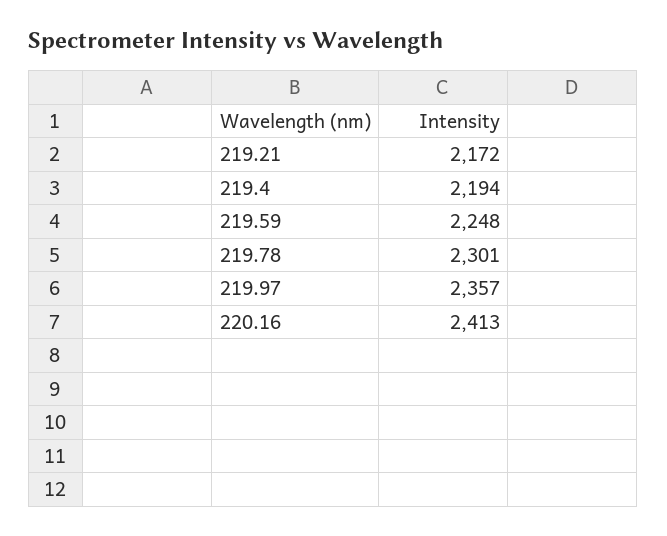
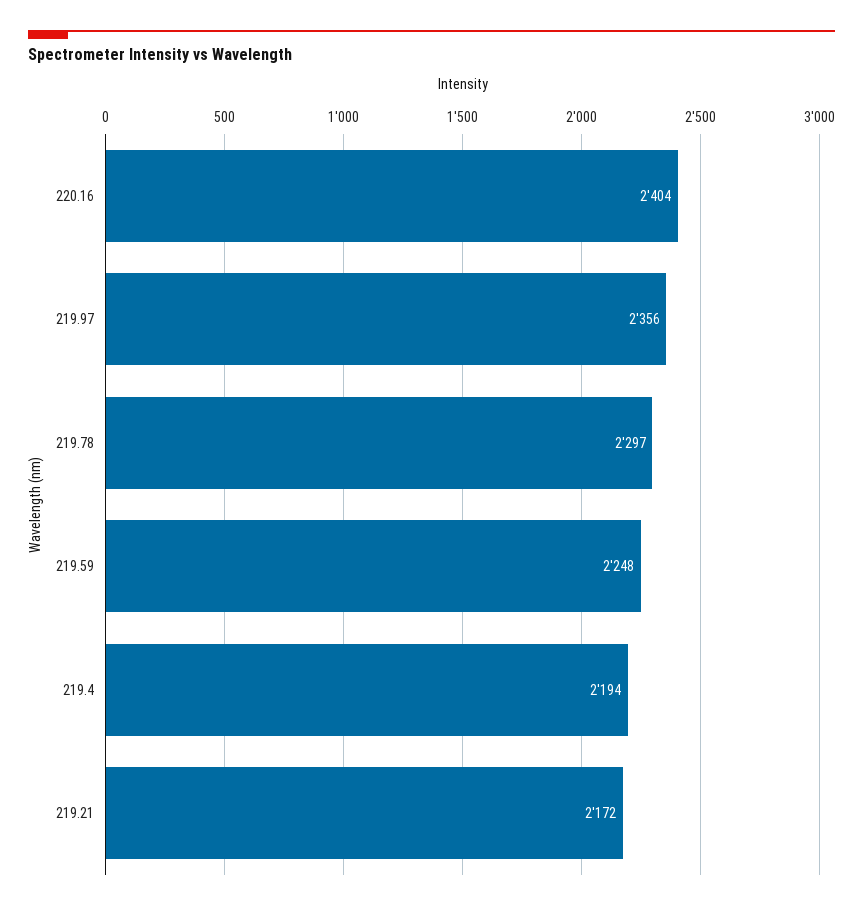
  {
    "219.21": 2172,
    "219.4": 2194,
    "219.59": 2248,
-   "219.78": 2301,
+   "219.78": 2297,
-   "219.97": 2357,
+   "219.97": 2356,
-   "220.16": 2413
+   "220.16": 2404
  }

